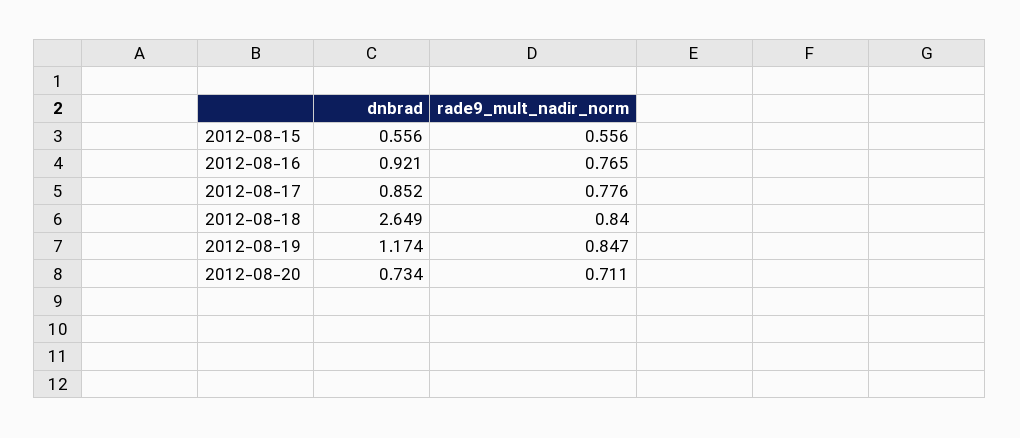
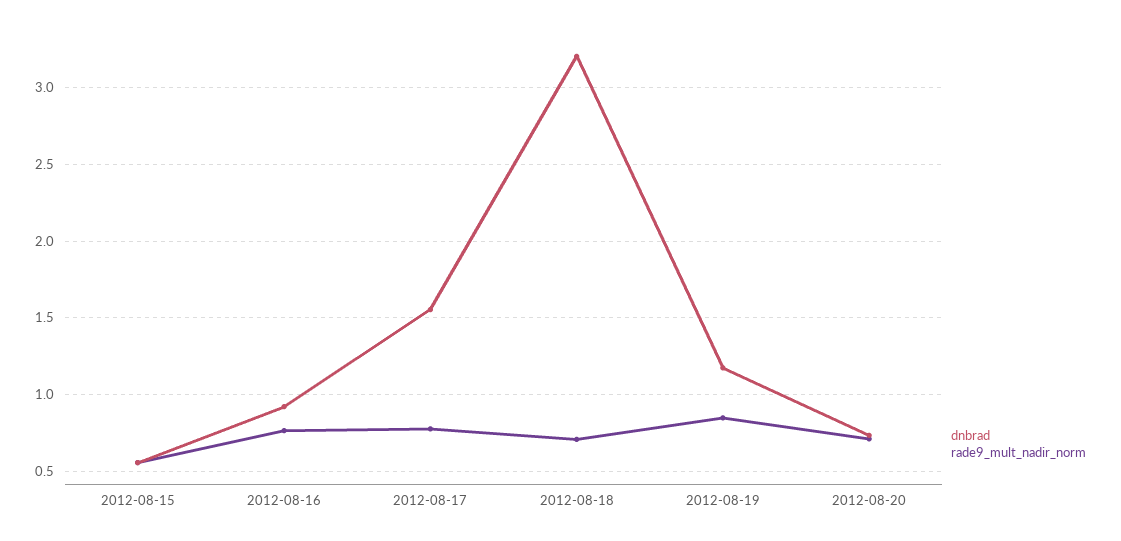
  {
    "dnbrad": {
      "2012-08-15": 0.556,
      "2012-08-16": 0.921,
-     "2012-08-17": 0.852,
+     "2012-08-17": 1.55,
-     "2012-08-18": 2.649,
+     "2012-08-18": 3.2,
      "2012-08-19": 1.174,
      "2012-08-20": 0.734
    },
    "rade9_mult_nadir_norm": {
      "2012-08-15": 0.556,
      "2012-08-16": 0.765,
      "2012-08-17": 0.776,
-     "2012-08-18": 0.84,
+     "2012-08-18": 0.7,
      "2012-08-19": 0.847,
      "2012-08-20": 0.711
    }
  }

